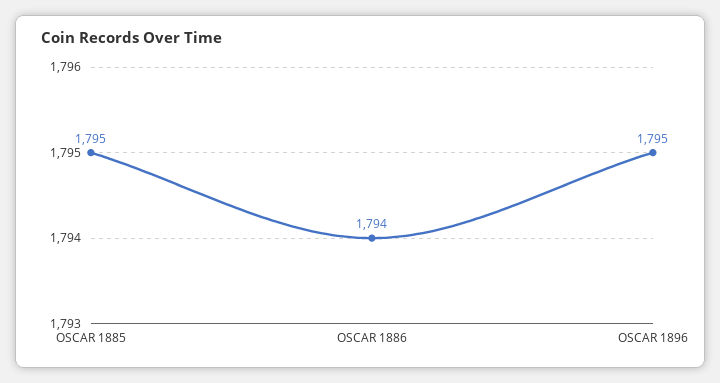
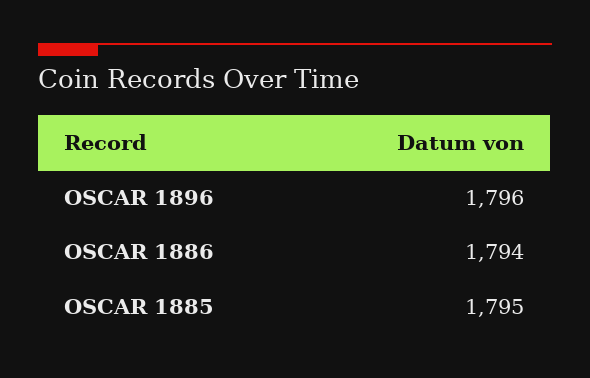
  {
    "OSCAR 1885": 1795,
    "OSCAR 1886": 1794,
-   "OSCAR 1896": 1795
+   "OSCAR 1896": 1796
  }

